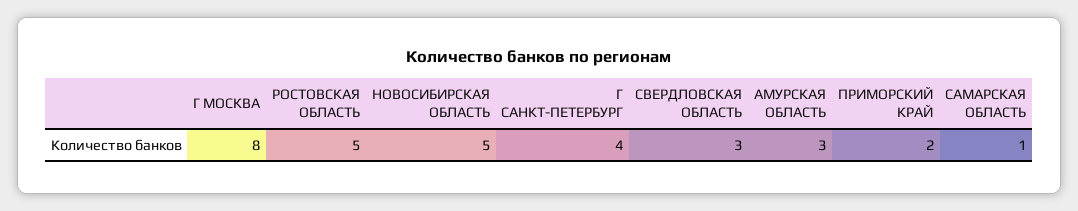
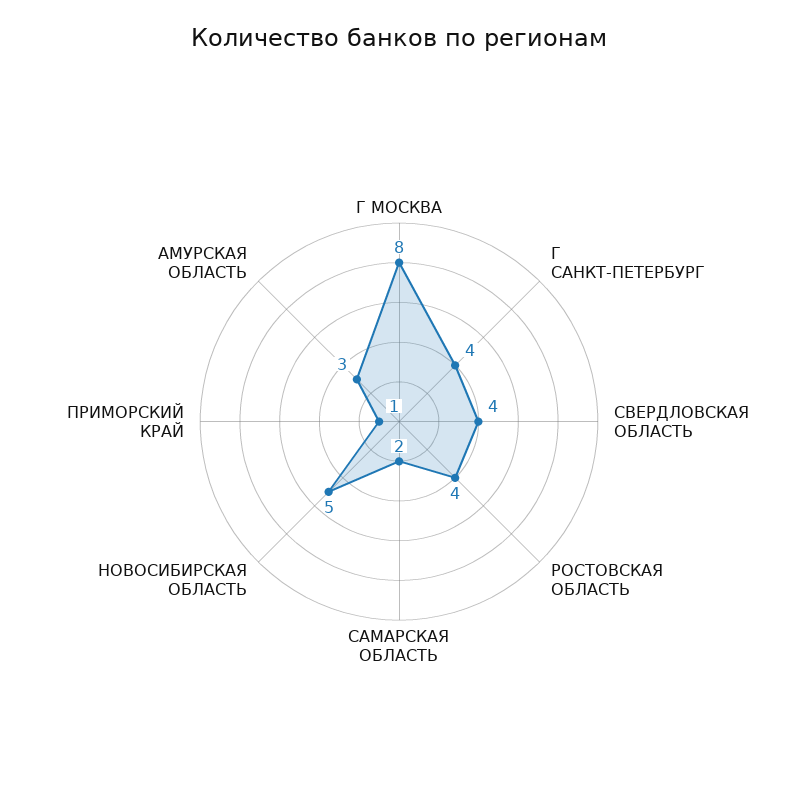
  {
    "Г МОСКВА": 8,
-   "РОСТОВСКАЯ ОБЛАСТЬ": 5,
+   "РОСТОВСКАЯ ОБЛАСТЬ": 4,
    "НОВОСИБИРСКАЯ ОБЛАСТЬ": 5,
    "Г САНКТ-ПЕТЕРБУРГ": 4,
-   "СВЕРДЛОВСКАЯ ОБЛАСТЬ": 3,
+   "СВЕРДЛОВСКАЯ ОБЛАСТЬ": 4,
    "АМУРСКАЯ ОБЛАСТЬ": 3,
-   "ПРИМОРСКИЙ КРАЙ": 2,
+   "ПРИМОРСКИЙ КРАЙ": 1,
-   "САМАРСКАЯ ОБЛАСТЬ": 1
+   "САМАРСКАЯ ОБЛАСТЬ": 2
  }

